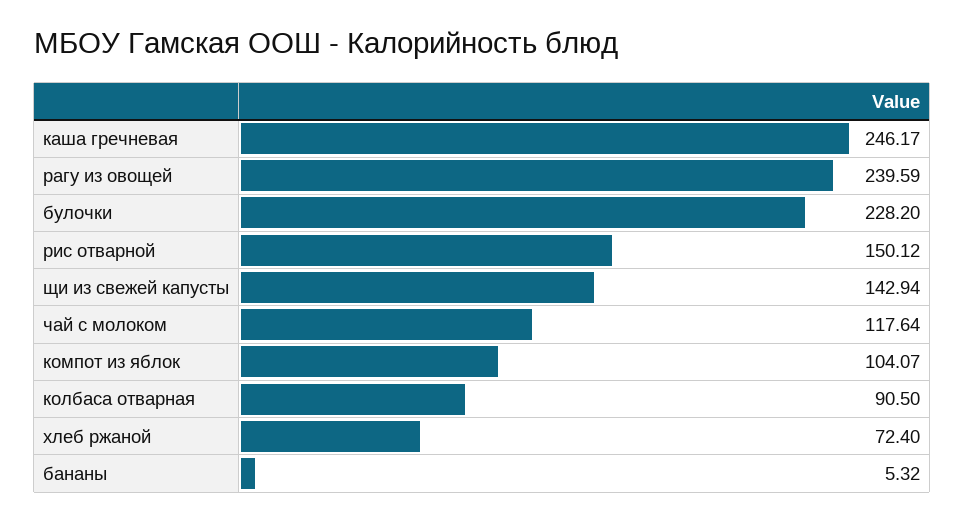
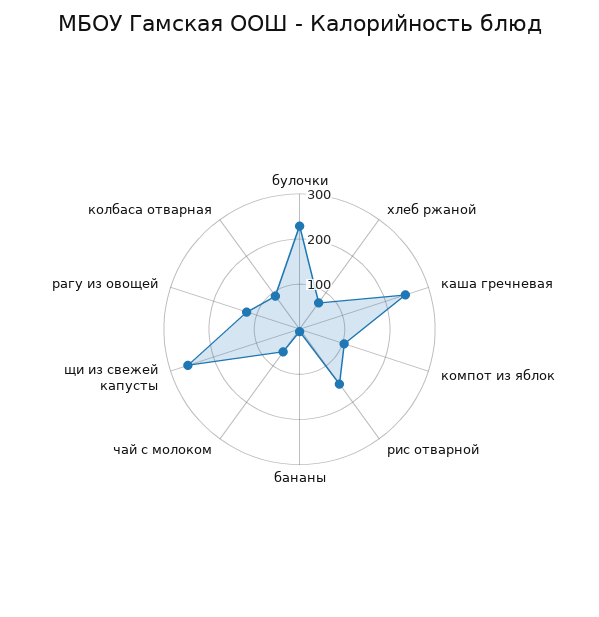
  {
    "каша гречневая": 246.17,
-   "рагу из овощей": 239.59,
+   "рагу из овощей": 120,
    "булочки": 228.2,
    "рис отварной": 150.12,
-   "щи из свежей капусты": 142.94,
+   "щи из свежей капусты": 260,
-   "чай с молоком": 117.64,
+   "чай с молоком": 60,
    "компот из яблок": 104.07,
    "колбаса отварная": 90.5,
    "хлеб ржаной": 72.4,
    "бананы": 5.32
  }

